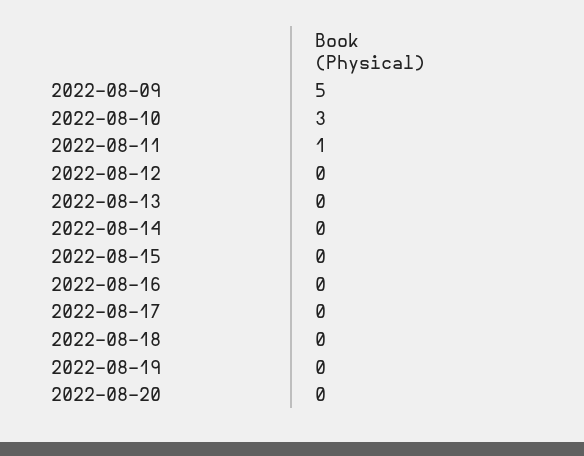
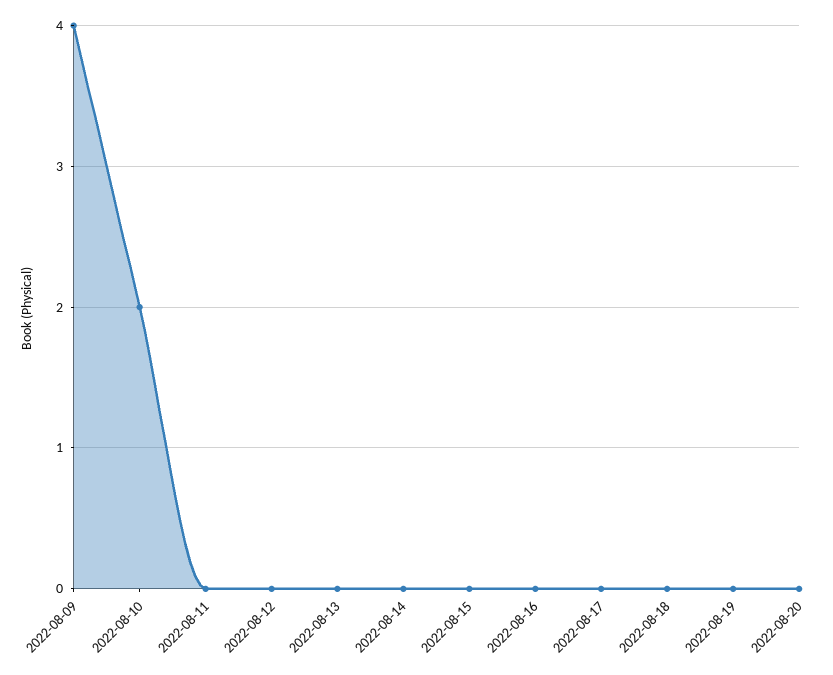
  {
-   "2022-08-09": 5,
+   "2022-08-09": 4,
-   "2022-08-10": 3,
+   "2022-08-10": 2,
-   "2022-08-11": 1,
+   "2022-08-11": 0,
    "2022-08-12": 0,
    "2022-08-13": 0,
    "2022-08-14": 0,
    "2022-08-15": 0,
    "2022-08-16": 0,
    "2022-08-17": 0,
    "2022-08-18": 0,
    "2022-08-19": 0,
    "2022-08-20": 0
  }

